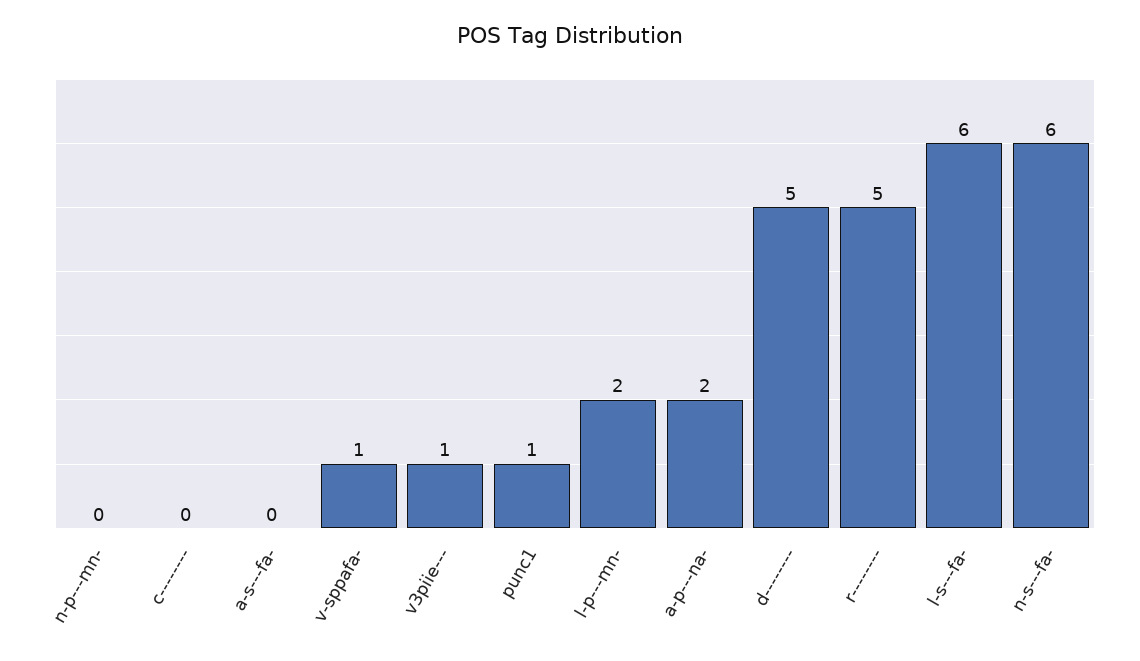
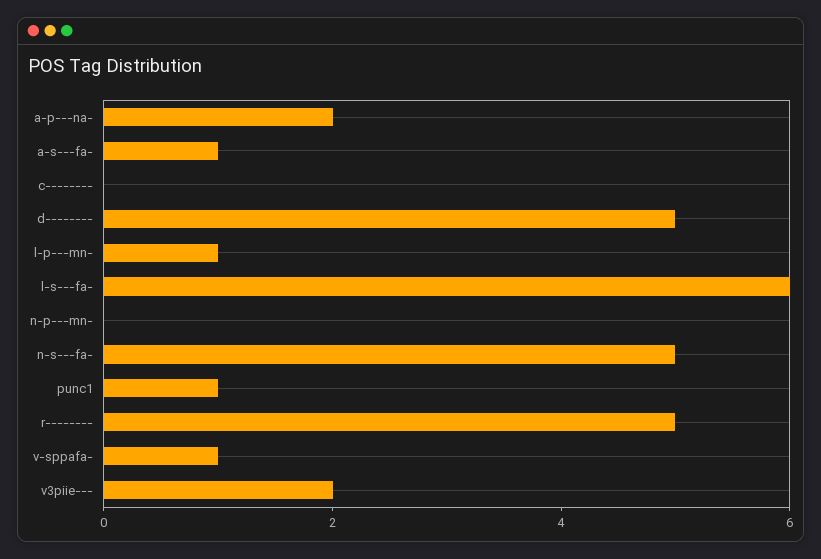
  {
    "n-p---mn-": 0,
    "c--------": 0,
-   "a-s---fa-": 0,
+   "a-s---fa-": 1,
    "v-sppafa-": 1,
-   "v3piie---": 1,
+   "v3piie---": 2,
    "punc1": 1,
-   "l-p---mn-": 2,
+   "l-p---mn-": 1,
    "a-p---na-": 2,
    "d--------": 5,
    "r--------": 5,
    "l-s---fa-": 6,
-   "n-s---fa-": 6
+   "n-s---fa-": 5
  }

